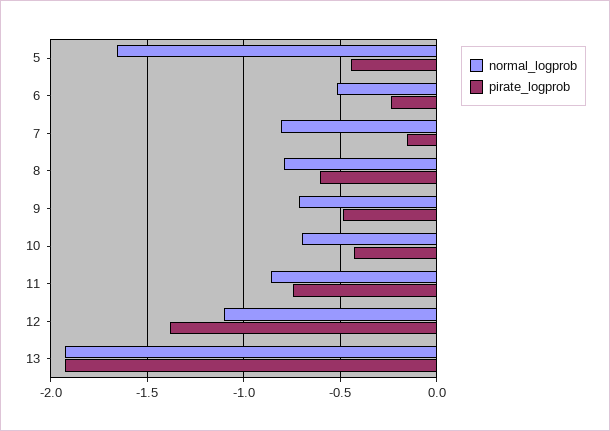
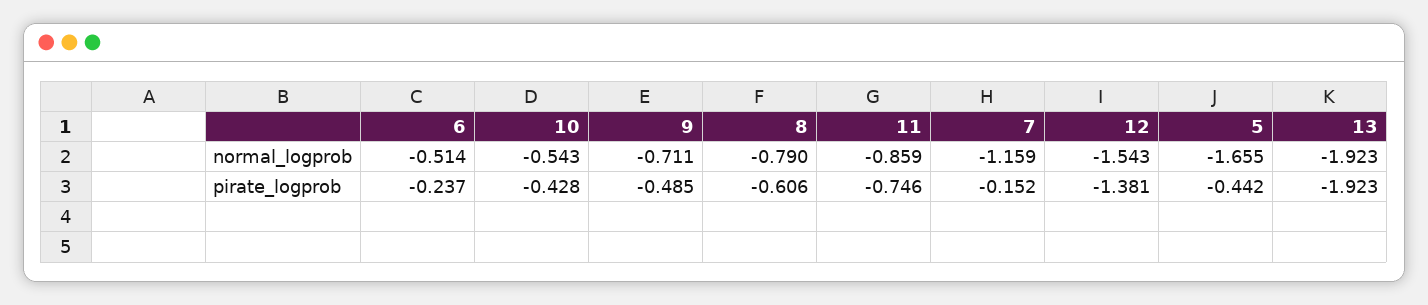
  {
    "normal_logprob": {
      "5": -1.655,
      "6": -0.514,
-     "7": -0.8,
+     "7": -1.159,
      "8": -0.79,
      "9": -0.711,
-     "10": -0.7,
+     "10": -0.543,
      "11": -0.859,
-     "12": -1.1,
+     "12": -1.543,
      "13": -1.923
    },
    "pirate_logprob": {
      "5": -0.442,
      "6": -0.237,
      "7": -0.152,
      "8": -0.606,
      "9": -0.485,
      "10": -0.428,
      "11": -0.746,
      "12": -1.381,
      "13": -1.923
    }
  }

